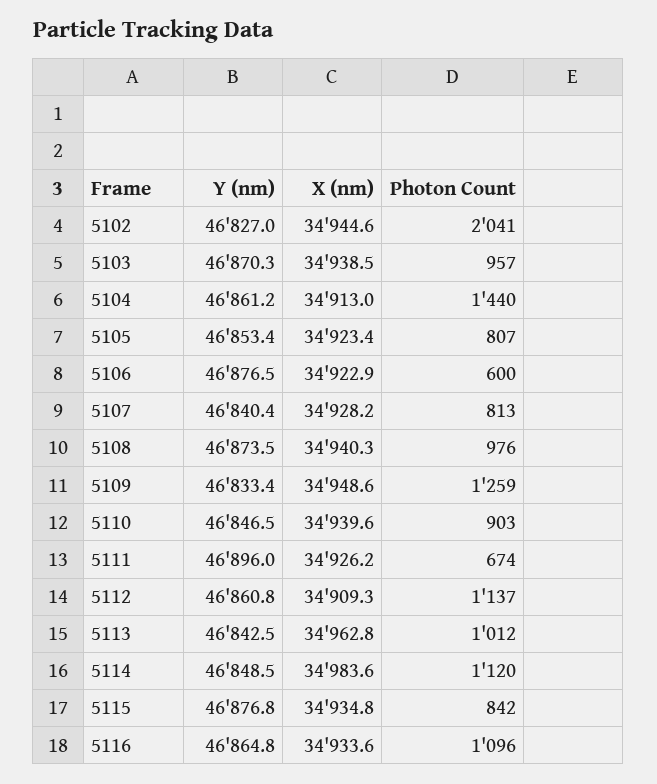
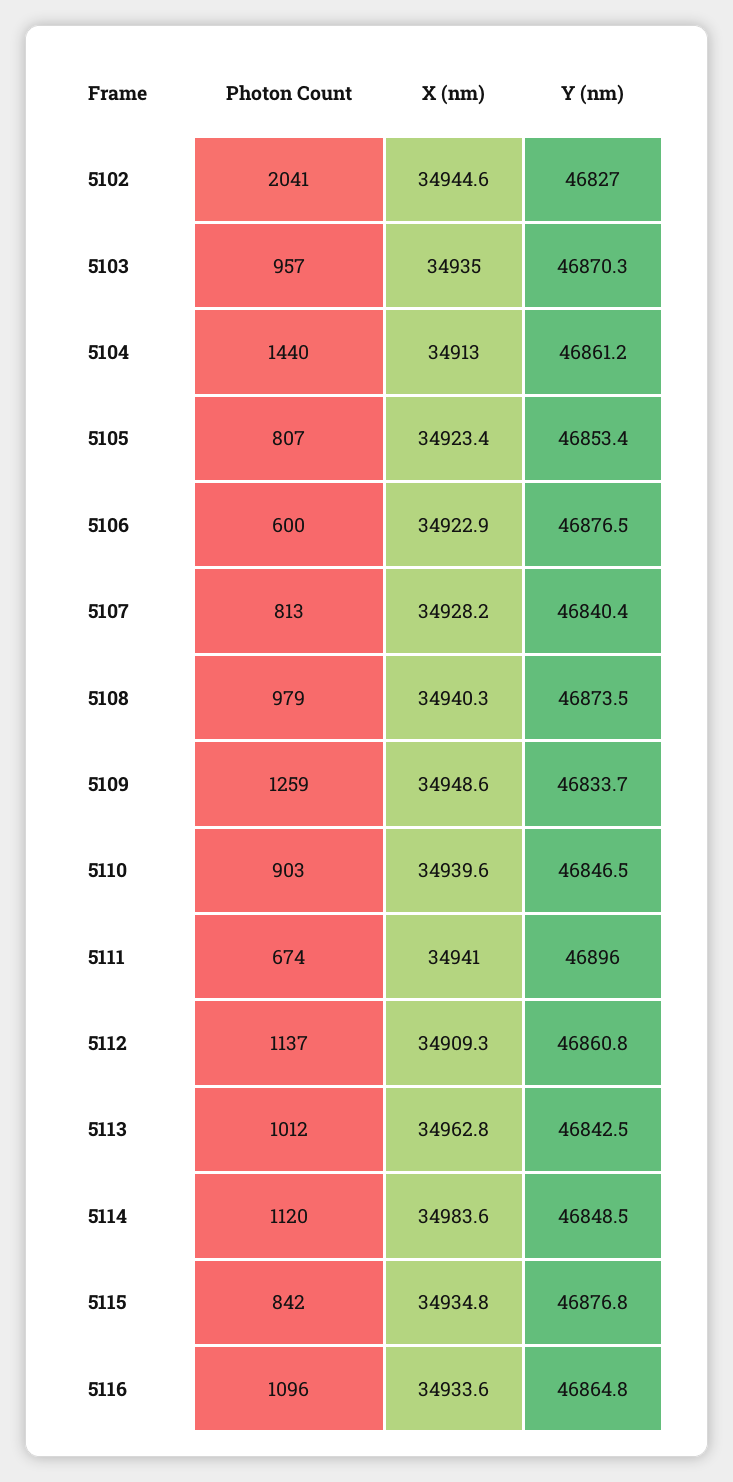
  {
    "Y (nm)": {
      "5102": 46827,
      "5103": 46870.3,
      "5104": 46861.2,
      "5105": 46853.4,
      "5106": 46876.5,
      "5107": 46840.4,
      "5108": 46873.5,
-     "5109": 46833.4,
+     "5109": 46833.7,
      "5110": 46846.5,
      "5111": 46896,
      "5112": 46860.8,
      "5113": 46842.5,
      "5114": 46848.5,
      "5115": 46876.8,
      "5116": 46864.8
    },
    "X (nm)": {
      "5102": 34944.6,
-     "5103": 34938.5,
+     "5103": 34935,
      "5104": 34913,
      "5105": 34923.4,
      "5106": 34922.9,
      "5107": 34928.2,
      "5108": 34940.3,
      "5109": 34948.6,
      "5110": 34939.6,
-     "5111": 34926.2,
+     "5111": 34941,
      "5112": 34909.3,
      "5113": 34962.8,
      "5114": 34983.6,
      "5115": 34934.8,
      "5116": 34933.6
    },
    "Photon Count": {
      "5102": 2041,
      "5103": 957,
      "5104": 1440,
      "5105": 807,
      "5106": 600,
      "5107": 813,
-     "5108": 976,
+     "5108": 979,
      "5109": 1259,
      "5110": 903,
      "5111": 674,
      "5112": 1137,
      "5113": 1012,
      "5114": 1120,
      "5115": 842,
      "5116": 1096
    }
  }

